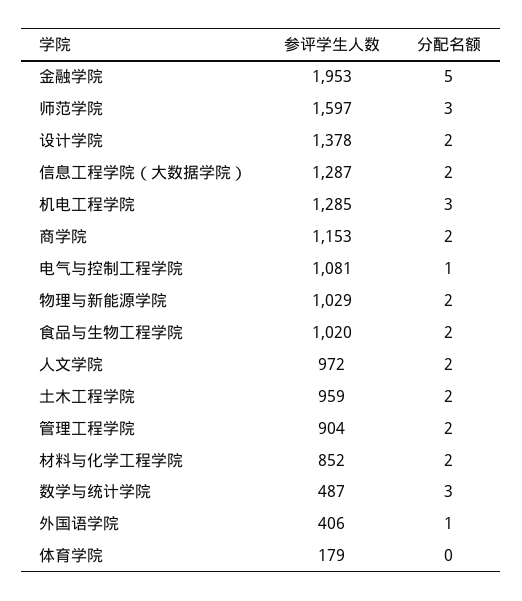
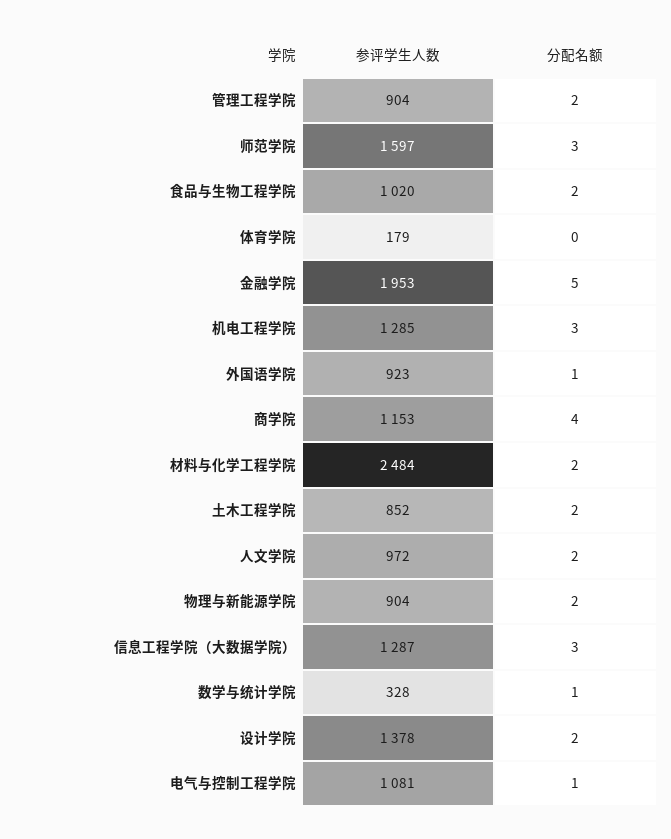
  {
    "参评学生人数": {
      "金融学院": 1953,
      "师范学院": 1597,
      "设计学院": 1378,
      "信息工程学院（大数据学院）": 1287,
      "机电工程学院": 1285,
      "商学院": 1153,
      "电气与控制工程学院": 1081,
-     "物理与新能源学院": 1029,
+     "物理与新能源学院": 904,
      "食品与生物工程学院": 1020,
      "人文学院": 972,
-     "土木工程学院": 959,
+     "土木工程学院": 852,
      "管理工程学院": 904,
-     "材料与化学工程学院": 852,
+     "材料与化学工程学院": 2484,
-     "数学与统计学院": 487,
+     "数学与统计学院": 328,
-     "外国语学院": 406,
+     "外国语学院": 923,
      "体育学院": 179
    },
    "分配名额": {
      "金融学院": 5,
      "师范学院": 3,
      "设计学院": 2,
-     "信息工程学院（大数据学院）": 2,
+     "信息工程学院（大数据学院）": 3,
      "机电工程学院": 3,
-     "商学院": 2,
+     "商学院": 4,
      "电气与控制工程学院": 1,
      "物理与新能源学院": 2,
      "食品与生物工程学院": 2,
      "人文学院": 2,
      "土木工程学院": 2,
      "管理工程学院": 2,
      "材料与化学工程学院": 2,
-     "数学与统计学院": 3,
+     "数学与统计学院": 1,
      "外国语学院": 1,
      "体育学院": 0
    }
  }

